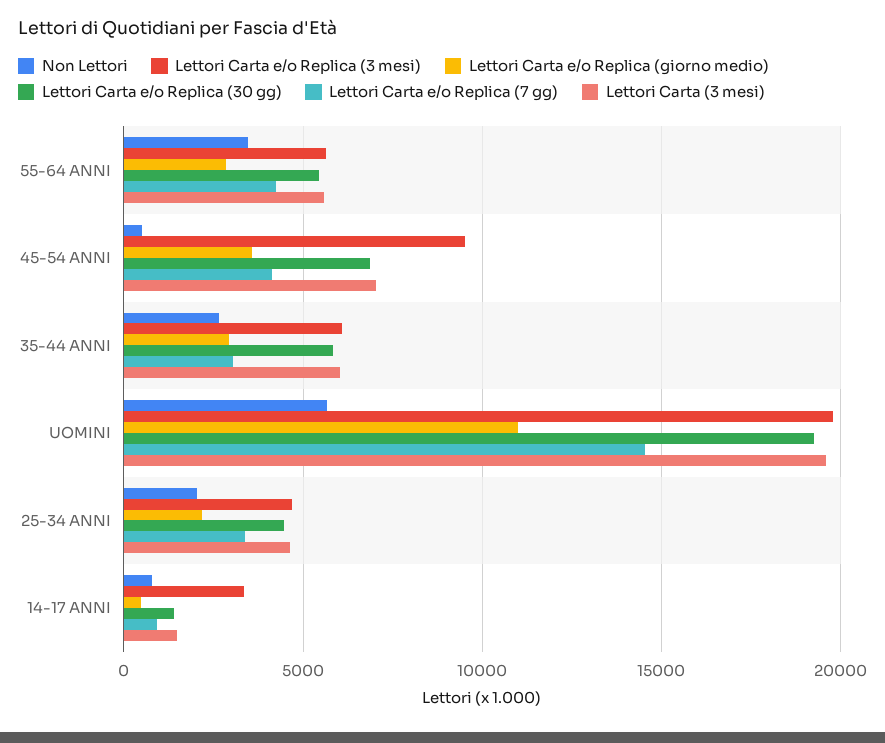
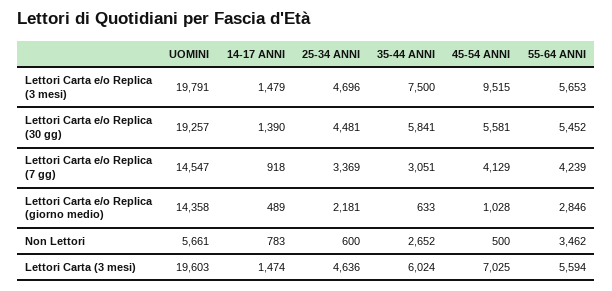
  {
    "Non Lettori": {
      "55-64 ANNI": 3462,
      "45-54 ANNI": 500,
      "35-44 ANNI": 2652,
      "UOMINI": 5661,
-     "25-34 ANNI": 2000,
+     "25-34 ANNI": 600,
      "14-17 ANNI": 783
    },
    "Lettori Carta e/o Replica (3 mesi)": {
      "55-64 ANNI": 5653,
      "45-54 ANNI": 9515,
-     "35-44 ANNI": 6000,
+     "35-44 ANNI": 7500,
      "UOMINI": 19791,
      "25-34 ANNI": 4696,
-     "14-17 ANNI": 3500
+     "14-17 ANNI": 1479
    },
    "Lettori Carta e/o Replica (giorno medio)": {
      "55-64 ANNI": 2846,
-     "45-54 ANNI": 3500,
+     "45-54 ANNI": 1028,
-     "35-44 ANNI": 3000,
+     "35-44 ANNI": 633,
-     "UOMINI": 11000,
+     "UOMINI": 14358,
      "25-34 ANNI": 2181,
      "14-17 ANNI": 489
    },
    "Lettori Carta e/o Replica (30 gg)": {
      "55-64 ANNI": 5452,
-     "45-54 ANNI": 7000,
+     "45-54 ANNI": 5581,
      "35-44 ANNI": 5841,
      "UOMINI": 19257,
      "25-34 ANNI": 4481,
      "14-17 ANNI": 1390
    },
    "Lettori Carta e/o Replica (7 gg)": {
      "55-64 ANNI": 4239,
      "45-54 ANNI": 4129,
      "35-44 ANNI": 3051,
      "UOMINI": 14547,
      "25-34 ANNI": 3369,
      "14-17 ANNI": 918
    },
    "Lettori Carta (3 mesi)": {
      "55-64 ANNI": 5594,
      "45-54 ANNI": 7025,
      "35-44 ANNI": 6024,
      "UOMINI": 19603,
      "25-34 ANNI": 4636,
      "14-17 ANNI": 1474
    }
  }

